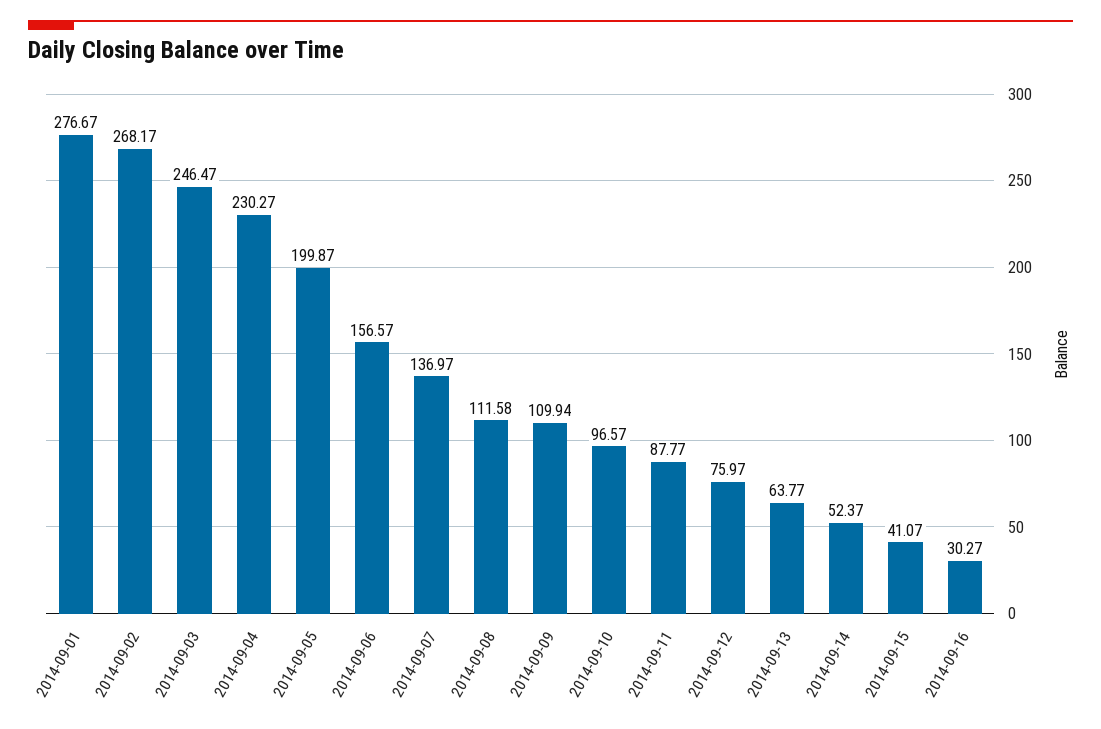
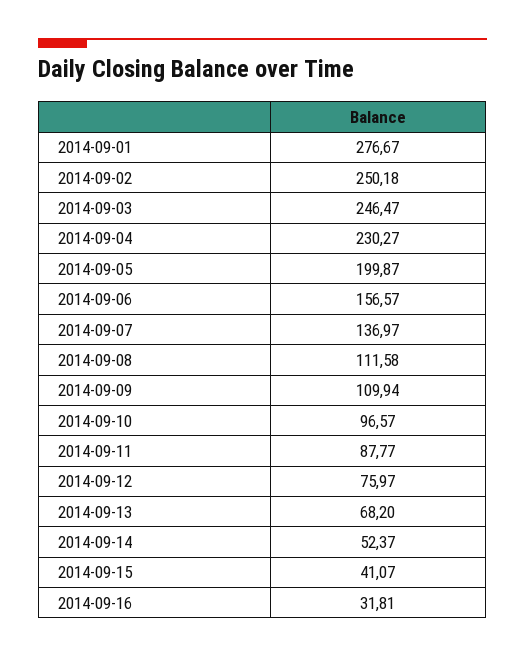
  {
    "2014-09-01": 276.67,
-   "2014-09-02": 268.17,
+   "2014-09-02": 250.18,
    "2014-09-03": 246.47,
    "2014-09-04": 230.27,
    "2014-09-05": 199.87,
    "2014-09-06": 156.57,
    "2014-09-07": 136.97,
    "2014-09-08": 111.58,
    "2014-09-09": 109.94,
    "2014-09-10": 96.57,
    "2014-09-11": 87.77,
    "2014-09-12": 75.97,
-   "2014-09-13": 63.77,
+   "2014-09-13": 68.2,
    "2014-09-14": 52.37,
    "2014-09-15": 41.07,
-   "2014-09-16": 30.27
+   "2014-09-16": 31.81
  }

